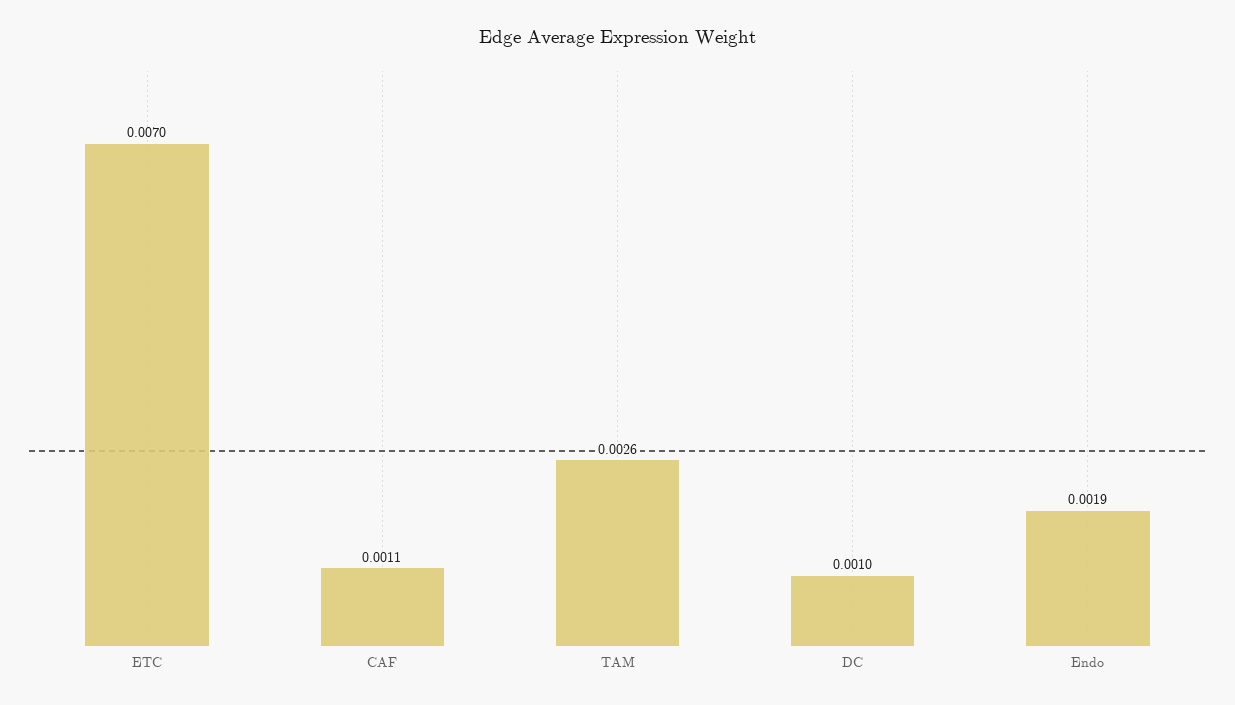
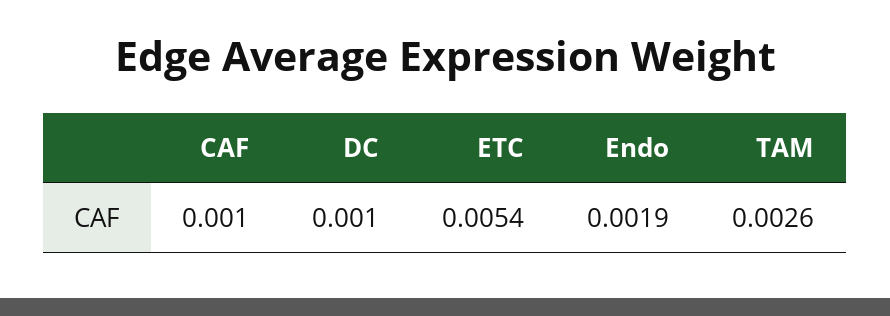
  {
-   "ETC": 0.007,
+   "ETC": 0.0054,
-   "CAF": 0.0011,
+   "CAF": 0.001,
    "TAM": 0.0026,
    "DC": 0.001,
    "Endo": 0.0019
  }

